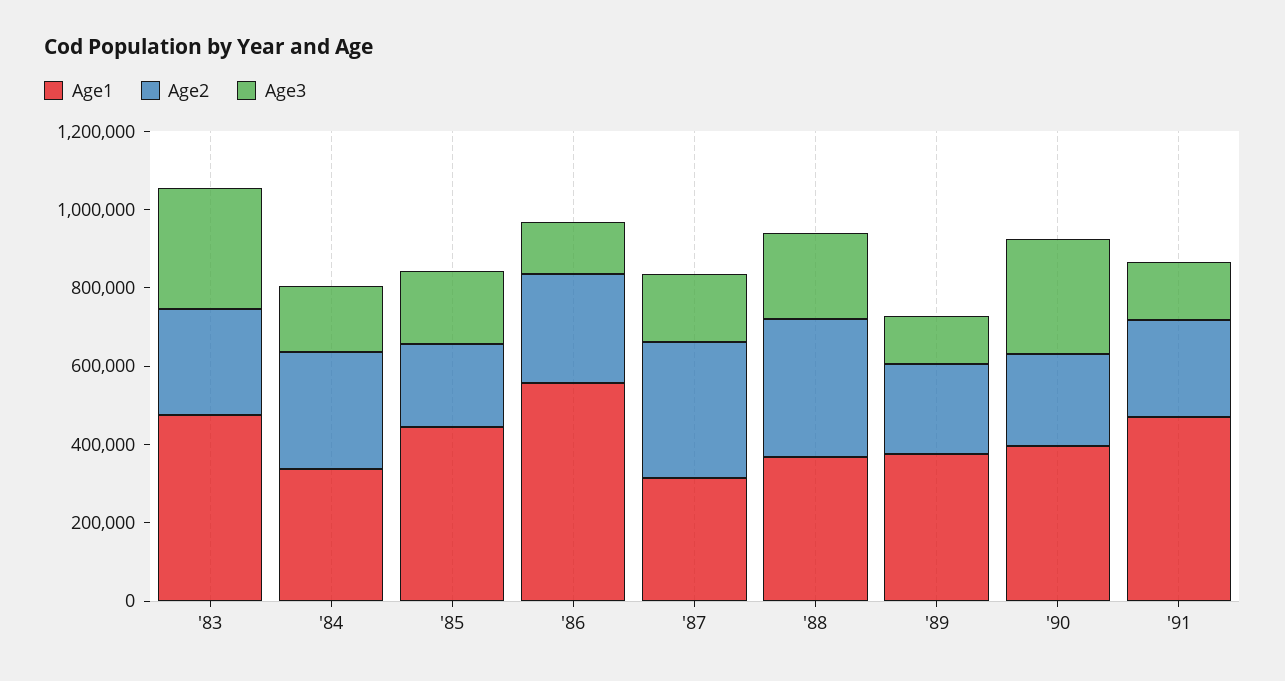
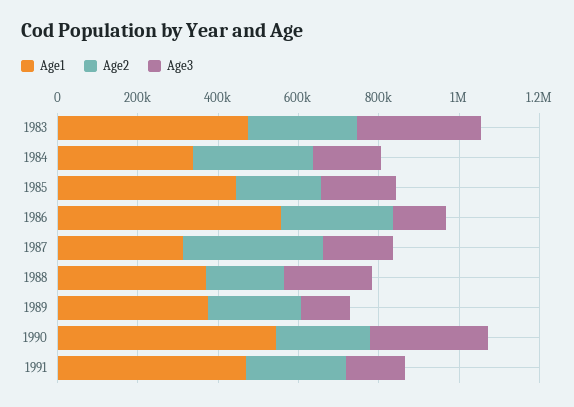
  {
    "Age1": {
      "'83": 450000,
      "'84": 350000,
      "'85": 450000,
      "'86": 550000,
      "'87": 300000,
      "'88": 350000,
      "'89": 400000,
-     "'90": 400000,
+     "'90": 550000,
      "'91": 450000
    },
    "Age2": {
      "'83": 250000,
      "'84": 300000,
      "'85": 200000,
      "'86": 300000,
      "'87": 350000,
-     "'88": 350000,
+     "'88": 200000,
      "'89": 250000,
      "'90": 250000,
      "'91": 250000
    },
    "Age3": {
      "'83": 300000,
      "'84": 150000,
      "'85": 200000,
      "'86": 150000,
      "'87": 150000,
      "'88": 200000,
      "'89": 100000,
      "'90": 300000,
      "'91": 150000
    }
  }

